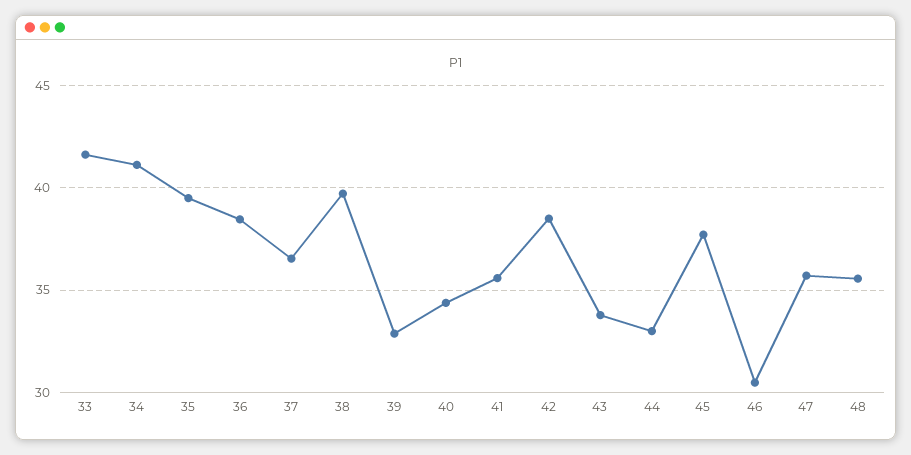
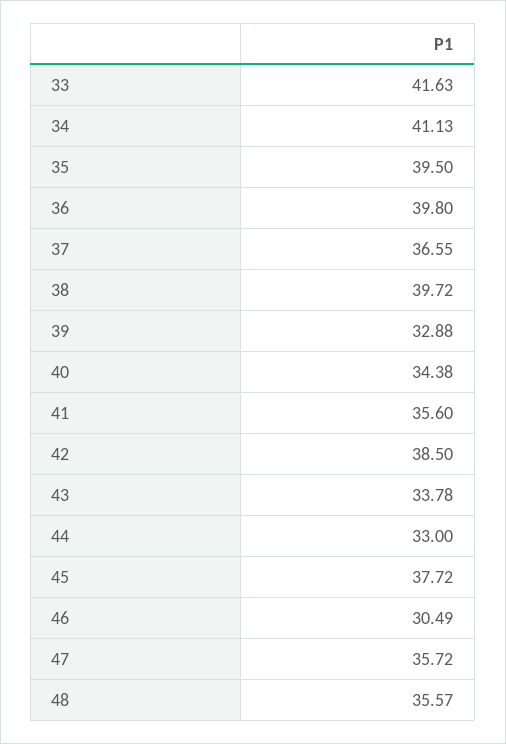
  {
    "33": 41.63,
    "34": 41.13,
    "35": 39.5,
-   "36": 38.5,
+   "36": 39.8,
    "37": 36.55,
    "38": 39.72,
    "39": 32.88,
    "40": 34.38,
    "41": 35.6,
    "42": 38.5,
    "43": 33.78,
    "44": 33,
    "45": 37.72,
    "46": 30.49,
    "47": 35.72,
    "48": 35.57
  }

